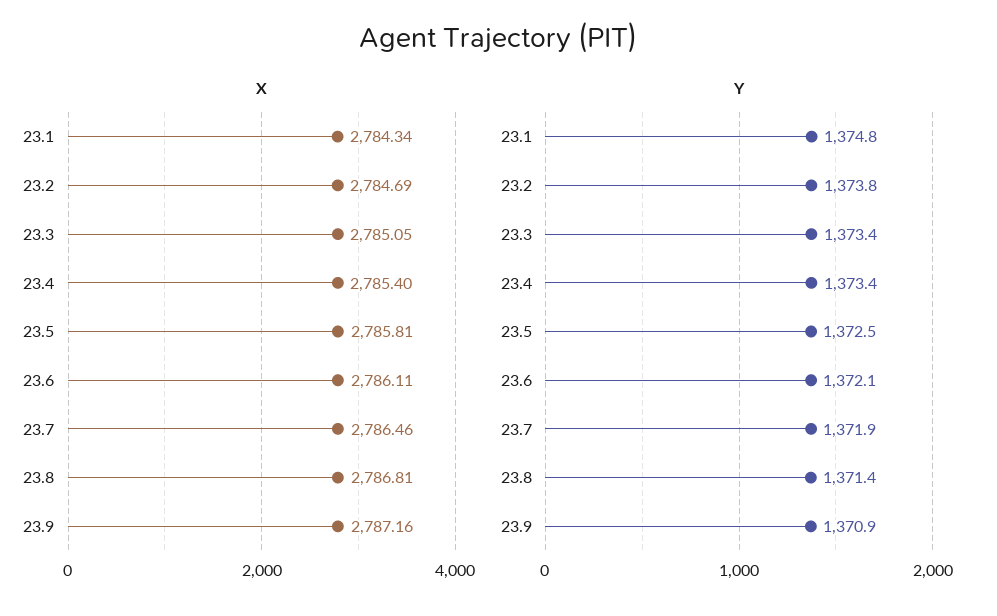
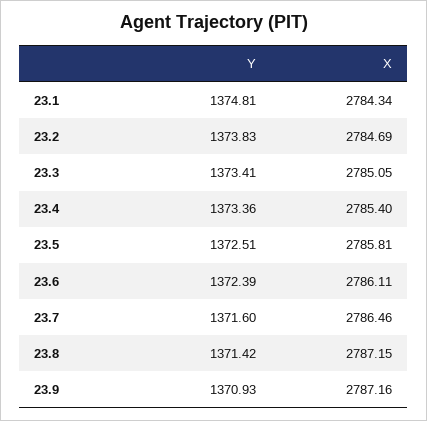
  {
    "X": {
      "23.1": 2784.34,
      "23.2": 2784.69,
      "23.3": 2785.05,
      "23.4": 2785.4,
      "23.5": 2785.81,
      "23.6": 2786.11,
      "23.7": 2786.46,
-     "23.8": 2786.81,
+     "23.8": 2787.15,
      "23.9": 2787.16
    },
    "Y": {
      "23.1": 1374.81,
      "23.2": 1373.83,
      "23.3": 1373.41,
      "23.4": 1373.36,
      "23.5": 1372.51,
-     "23.6": 1372.1,
+     "23.6": 1372.39,
-     "23.7": 1371.9,
+     "23.7": 1371.6,
      "23.8": 1371.42,
      "23.9": 1370.93
    }
  }

